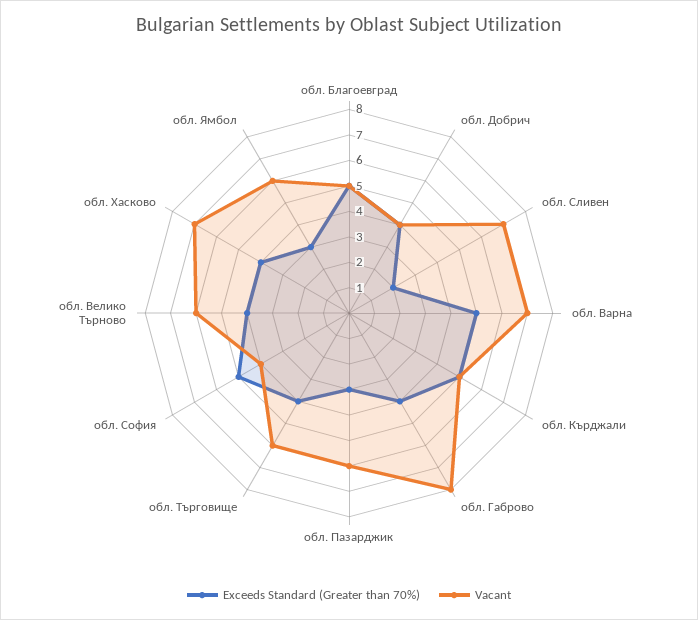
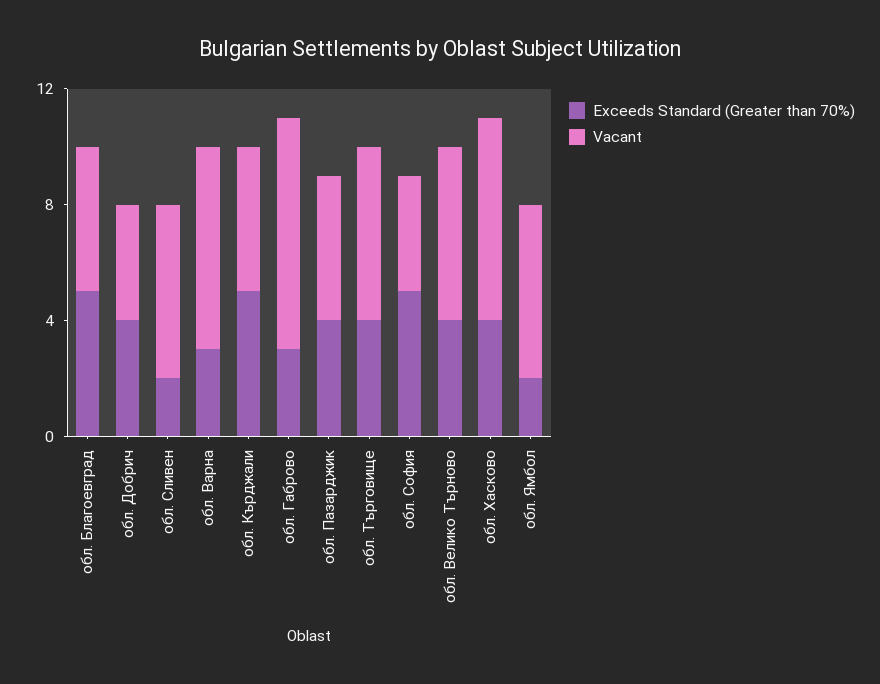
  {
    "Exceeds Standard (Greater than 70%)": {
      "обл. Благоевград": 5,
      "обл. Добрич": 4,
      "обл. Сливен": 2,
-     "обл. Варна": 5,
+     "обл. Варна": 3,
      "обл. Кърджали": 5,
-     "обл. Габрово": 4,
+     "обл. Габрово": 3,
-     "обл. Пазарджик": 3,
+     "обл. Пазарджик": 4,
      "обл. Търговище": 4,
      "обл. София": 5,
      "обл. Велико Търново": 4,
      "обл. Хасково": 4,
-     "обл. Ямбол": 3
+     "обл. Ямбол": 2
    },
    "Vacant": {
      "обл. Благоевград": 5,
      "обл. Добрич": 4,
-     "обл. Сливен": 7,
+     "обл. Сливен": 6,
      "обл. Варна": 7,
      "обл. Кърджали": 5,
      "обл. Габрово": 8,
-     "обл. Пазарджик": 6,
+     "обл. Пазарджик": 5,
      "обл. Търговище": 6,
      "обл. София": 4,
      "обл. Велико Търново": 6,
      "обл. Хасково": 7,
      "обл. Ямбол": 6
    }
  }

